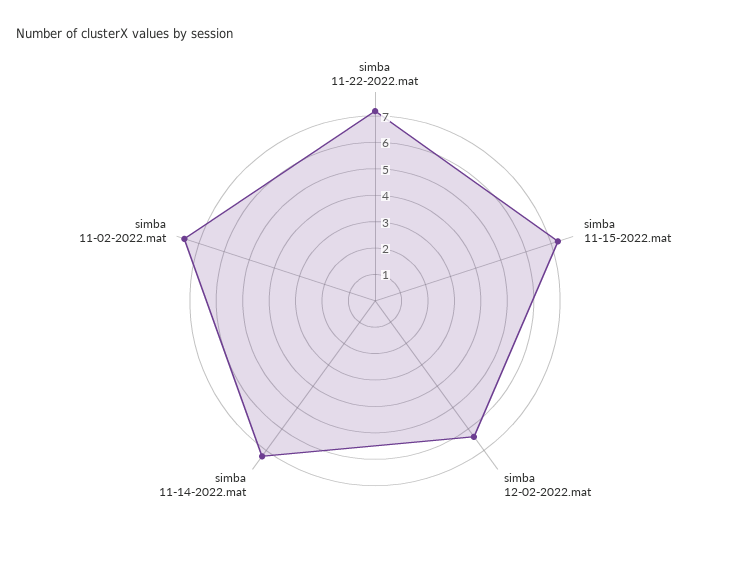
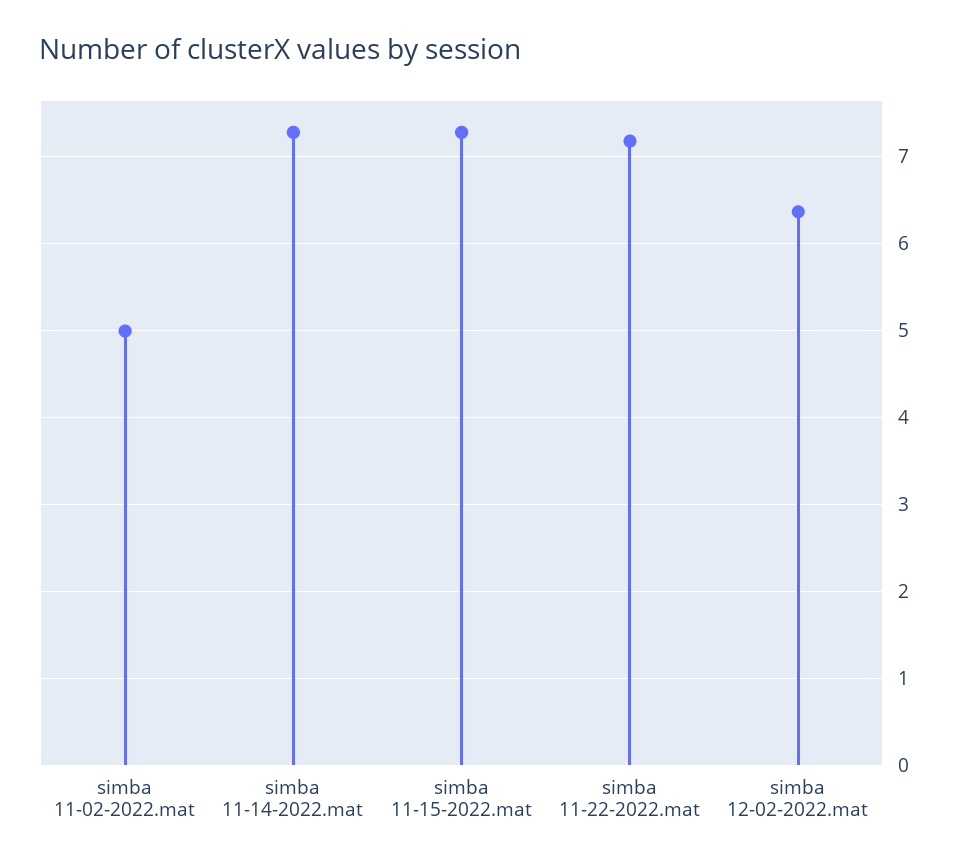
  {
    "simba 11-22-2022.mat": 7.2,
    "simba 11-15-2022.mat": 7.3,
    "simba 12-02-2022.mat": 6.4,
    "simba 11-14-2022.mat": 7.3,
-   "simba 11-02-2022.mat": 7.5
+   "simba 11-02-2022.mat": 5
  }

